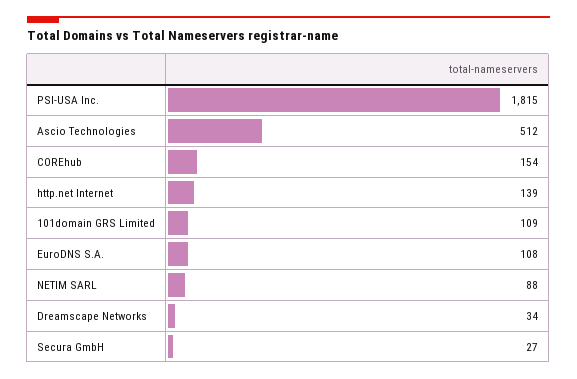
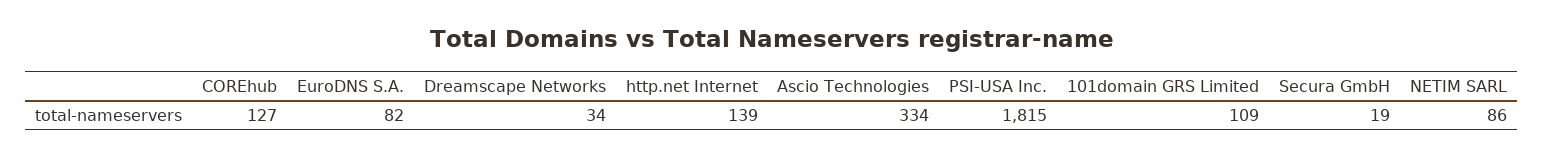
  {
    "PSI-USA Inc.": 1815,
-   "Ascio Technologies": 512,
+   "Ascio Technologies": 334,
-   "COREhub": 154,
+   "COREhub": 127,
    "http.net Internet": 139,
    "101domain GRS Limited": 109,
-   "EuroDNS S.A.": 108,
+   "EuroDNS S.A.": 82,
-   "NETIM SARL": 88,
+   "NETIM SARL": 86,
    "Dreamscape Networks": 34,
-   "Secura GmbH": 27
+   "Secura GmbH": 19
  }

